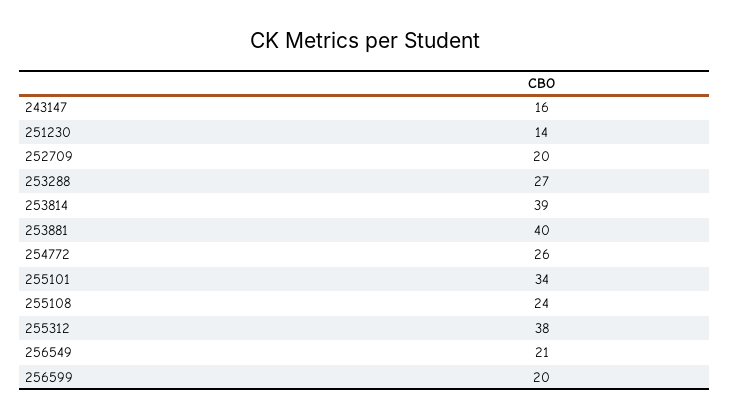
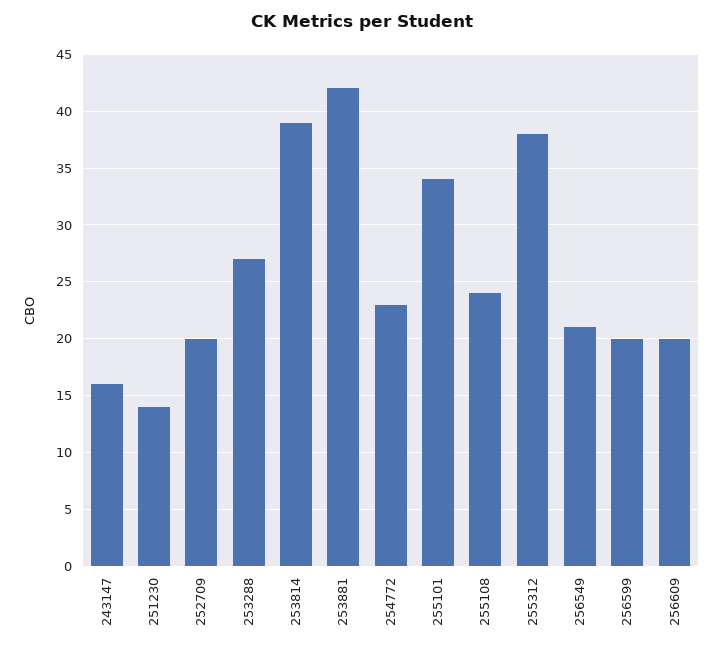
  {
    "243147": 16,
    "251230": 14,
    "252709": 20,
    "253288": 27,
    "253814": 39,
-   "253881": 40,
+   "253881": 42,
-   "254772": 26,
+   "254772": 23,
    "255101": 34,
    "255108": 24,
    "255312": 38,
    "256549": 21,
-   "256599": 20
+   "256599": 20,
+   "256609": 20
  }

